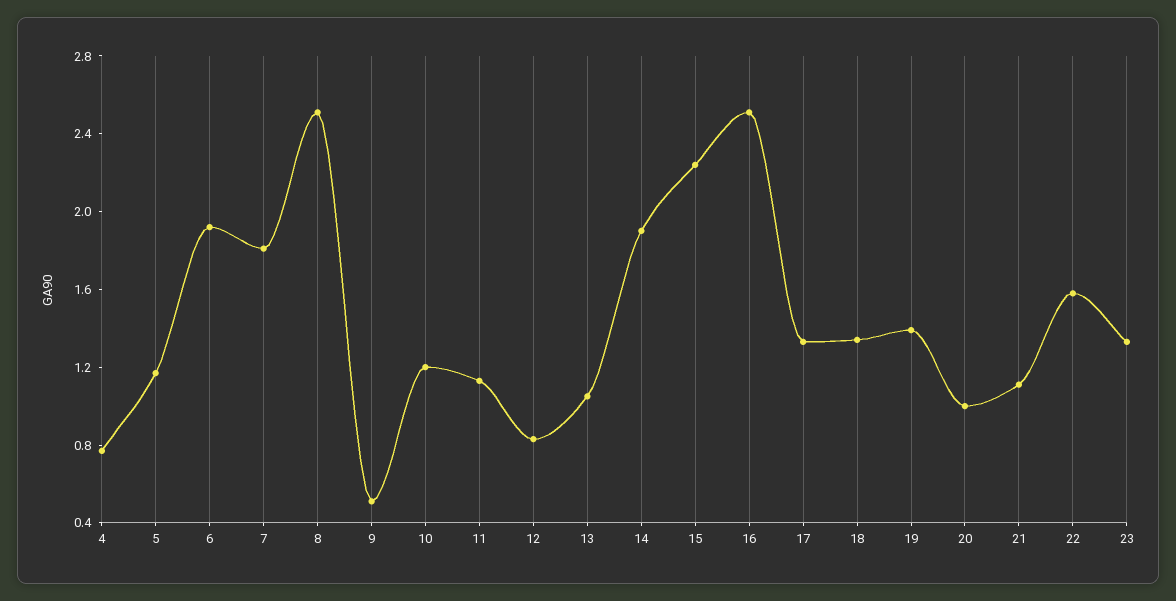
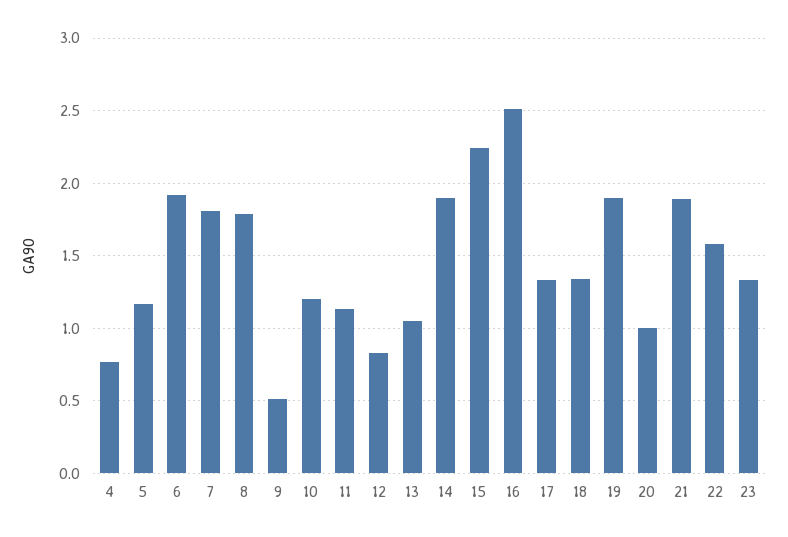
  {
    "4": 0.75,
    "5": 1.15,
    "6": 1.9,
    "7": 1.8,
-   "8": 2.5,
+   "8": 1.8,
    "9": 0.5,
    "10": 1.2,
    "11": 1.15,
    "12": 0.85,
    "13": 1.05,
    "14": 1.9,
    "15": 2.25,
    "16": 2.5,
    "17": 1.35,
    "18": 1.35,
-   "19": 1.4,
+   "19": 1.9,
    "20": 1,
-   "21": 1.1,
+   "21": 1.9,
    "22": 1.6,
    "23": 1.35
  }

